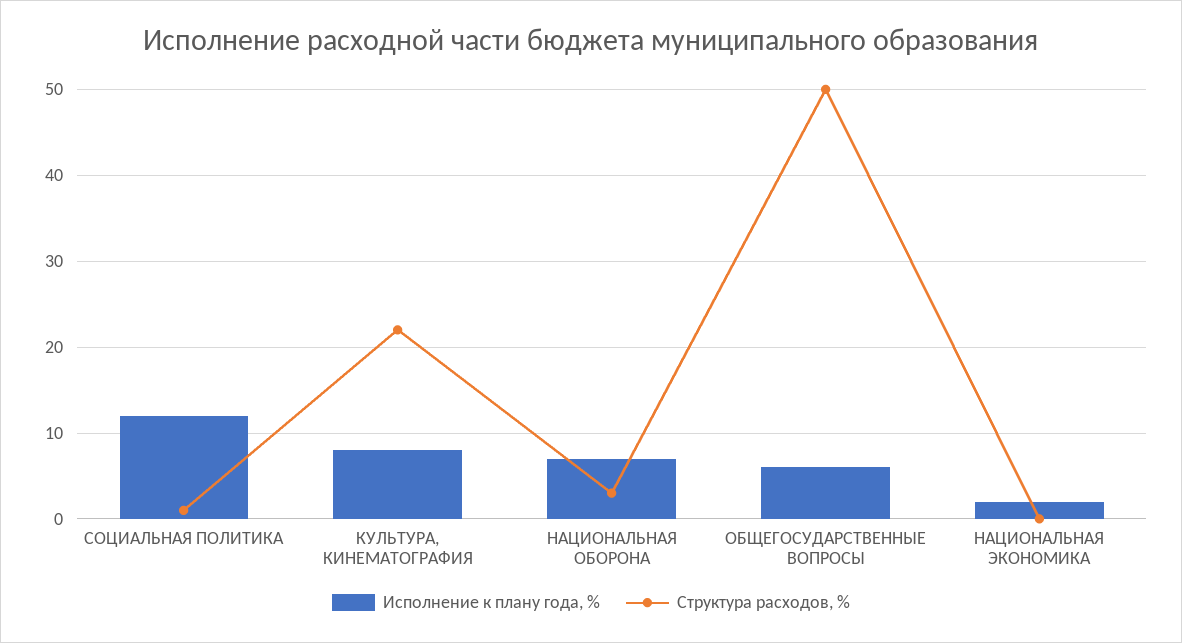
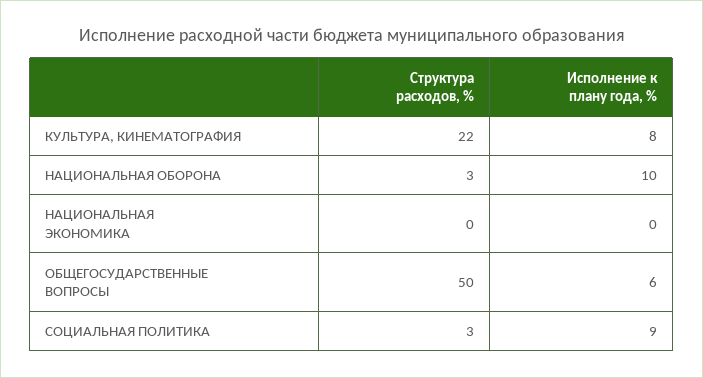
  {
    "Исполнение к плану года, %": {
-     "СОЦИАЛЬНАЯ ПОЛИТИКА": 12,
+     "СОЦИАЛЬНАЯ ПОЛИТИКА": 9,
      "КУЛЬТУРА, КИНЕМАТОГРАФИЯ": 8,
-     "НАЦИОНАЛЬНАЯ ОБОРОНА": 7,
+     "НАЦИОНАЛЬНАЯ ОБОРОНА": 10,
      "ОБЩЕГОСУДАРСТВЕННЫЕ ВОПРОСЫ": 6,
-     "НАЦИОНАЛЬНАЯ ЭКОНОМИКА": 2
+     "НАЦИОНАЛЬНАЯ ЭКОНОМИКА": 0
    },
    "Структура расходов, %": {
-     "СОЦИАЛЬНАЯ ПОЛИТИКА": 1,
+     "СОЦИАЛЬНАЯ ПОЛИТИКА": 3,
      "КУЛЬТУРА, КИНЕМАТОГРАФИЯ": 22,
      "НАЦИОНАЛЬНАЯ ОБОРОНА": 3,
      "ОБЩЕГОСУДАРСТВЕННЫЕ ВОПРОСЫ": 50,
      "НАЦИОНАЛЬНАЯ ЭКОНОМИКА": 0
    }
  }

